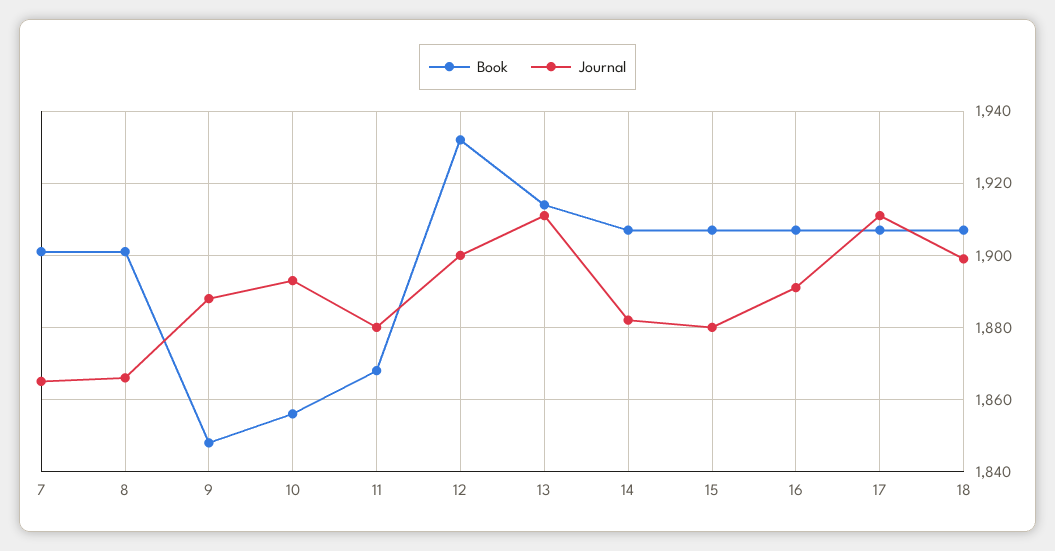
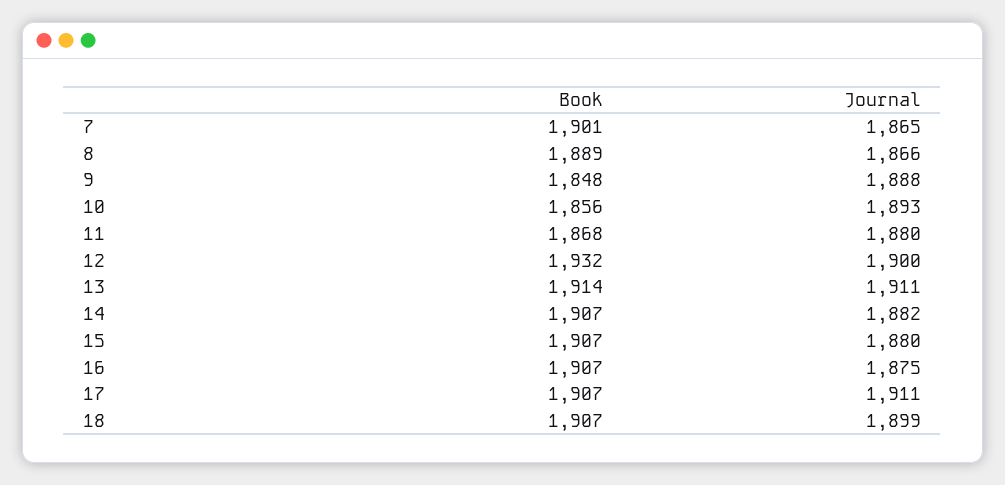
  {
    "Book": {
      "7": 1901,
-     "8": 1900,
+     "8": 1889,
      "9": 1848,
      "10": 1856,
      "11": 1868,
      "12": 1932,
      "13": 1914,
      "14": 1907,
      "15": 1907,
      "16": 1907,
      "17": 1907,
      "18": 1907
    },
    "Journal": {
      "7": 1865,
      "8": 1866,
      "9": 1888,
      "10": 1893,
      "11": 1880,
      "12": 1900,
      "13": 1911,
      "14": 1882,
      "15": 1880,
-     "16": 1890,
+     "16": 1875,
      "17": 1911,
      "18": 1899
    }
  }

